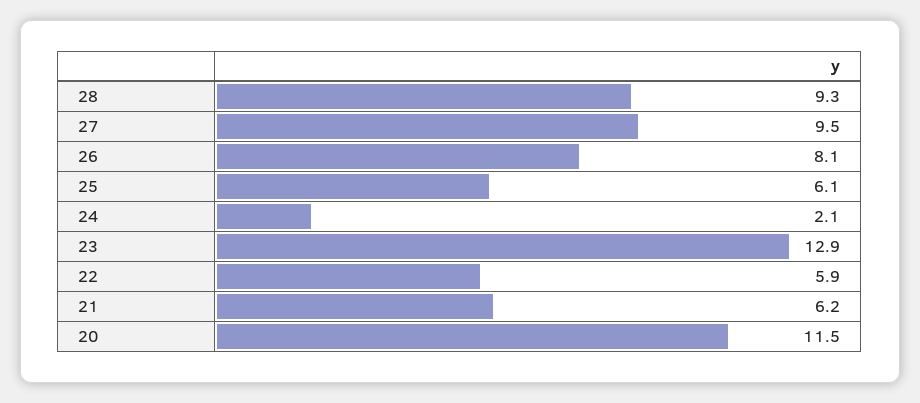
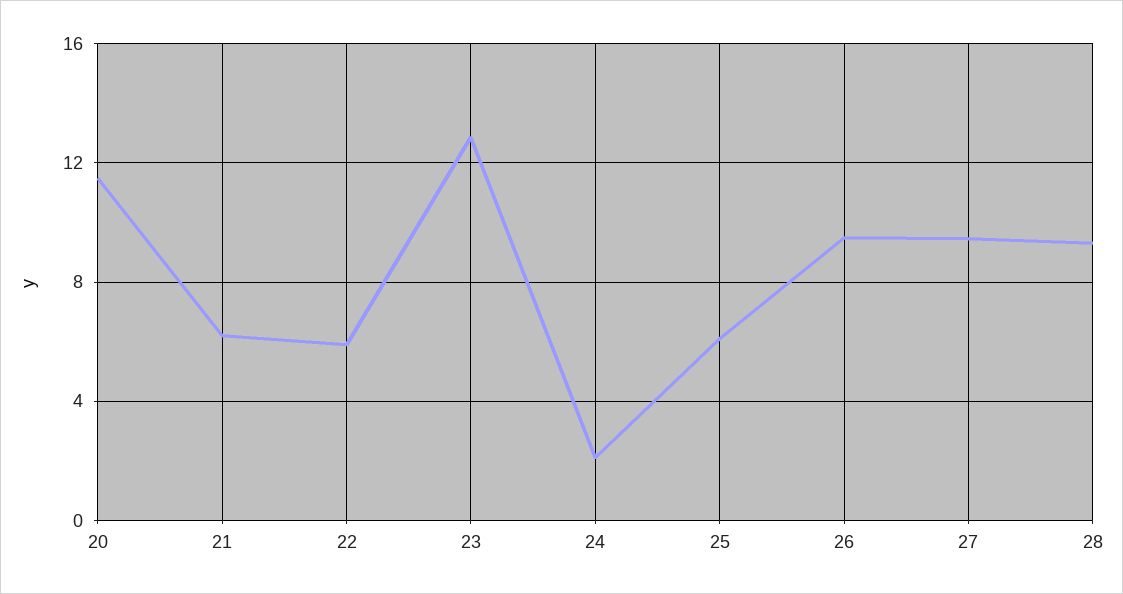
  {
    "28": 9.3,
    "27": 9.5,
-   "26": 8.1,
+   "26": 9.5,
    "25": 6.1,
    "24": 2.1,
    "23": 12.9,
    "22": 5.9,
    "21": 6.2,
    "20": 11.5
  }

